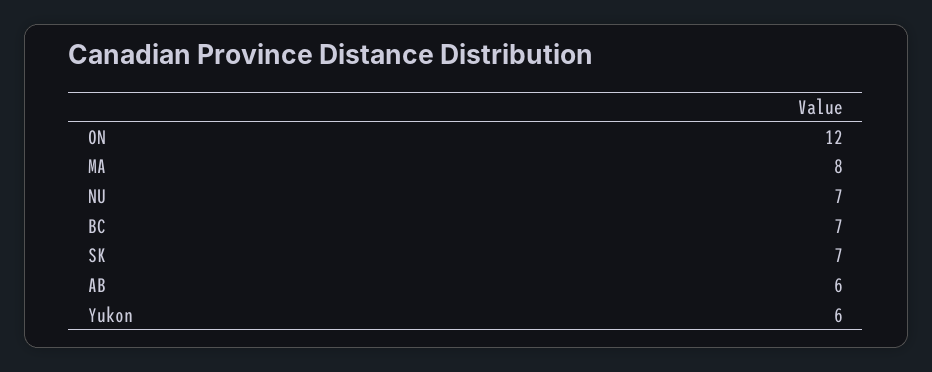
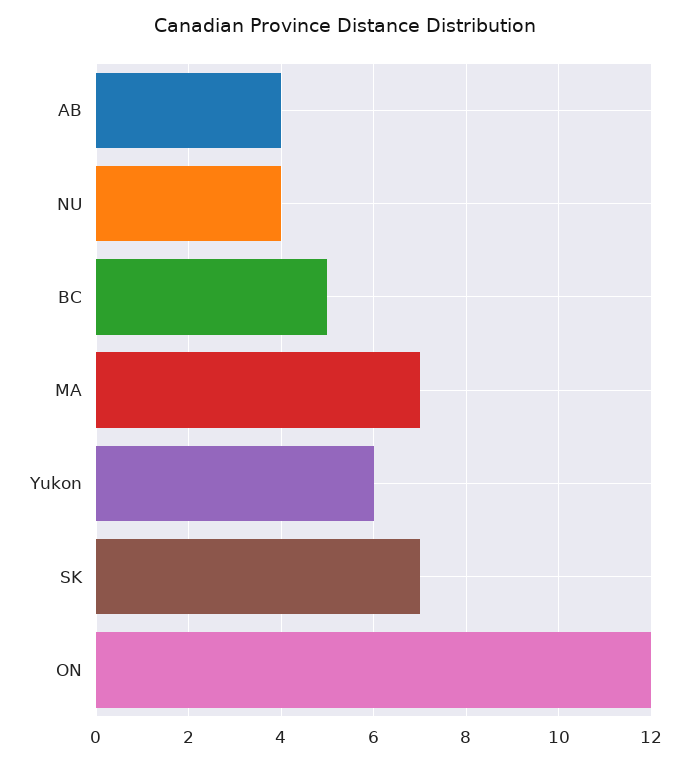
  {
    "ON": 12,
-   "MA": 8,
+   "MA": 7,
-   "NU": 7,
+   "NU": 4,
-   "BC": 7,
+   "BC": 5,
    "SK": 7,
-   "AB": 6,
+   "AB": 4,
    "Yukon": 6
  }

